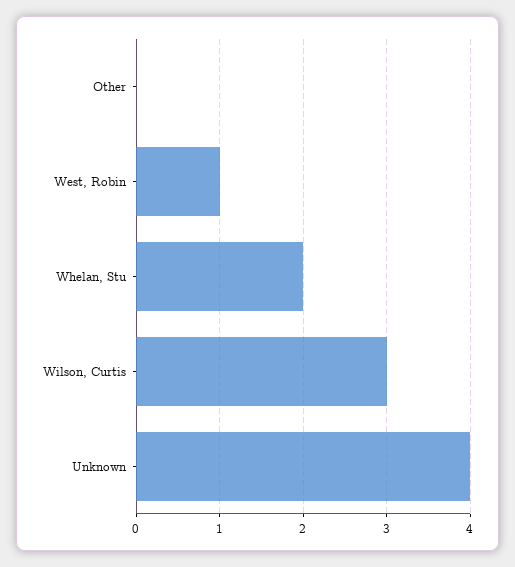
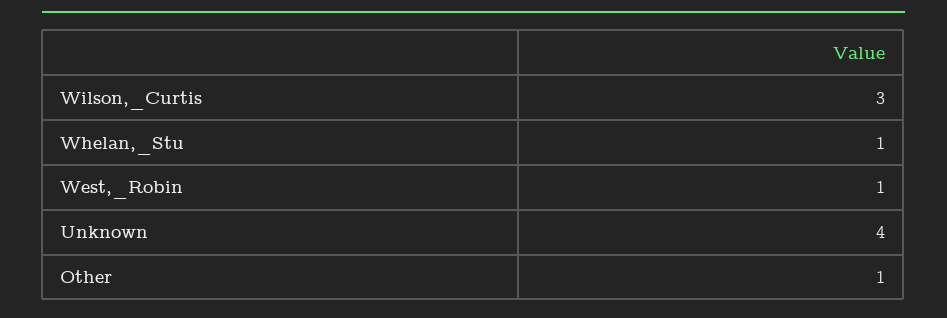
  {
-   "Other": 0,
+   "Other": 1,
    "West, Robin": 1,
-   "Whelan, Stu": 2,
+   "Whelan, Stu": 1,
    "Wilson, Curtis": 3,
    "Unknown": 4
  }

